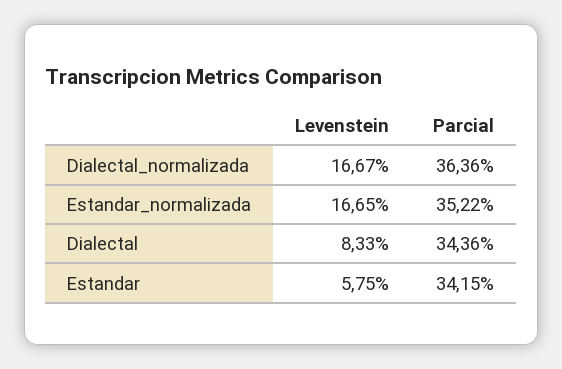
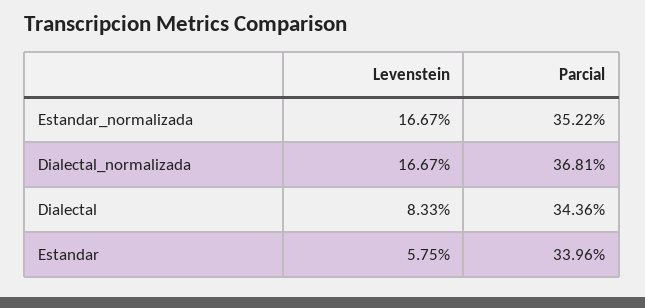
  {
    "Levenstein": {
      "Dialectal_normalizada": 16.67,
-     "Estandar_normalizada": 16.65,
+     "Estandar_normalizada": 16.67,
      "Dialectal": 8.33,
      "Estandar": 5.75
    },
    "Parcial": {
-     "Dialectal_normalizada": 36.36,
+     "Dialectal_normalizada": 36.81,
      "Estandar_normalizada": 35.22,
      "Dialectal": 34.36,
-     "Estandar": 34.15
+     "Estandar": 33.96
    }
  }

